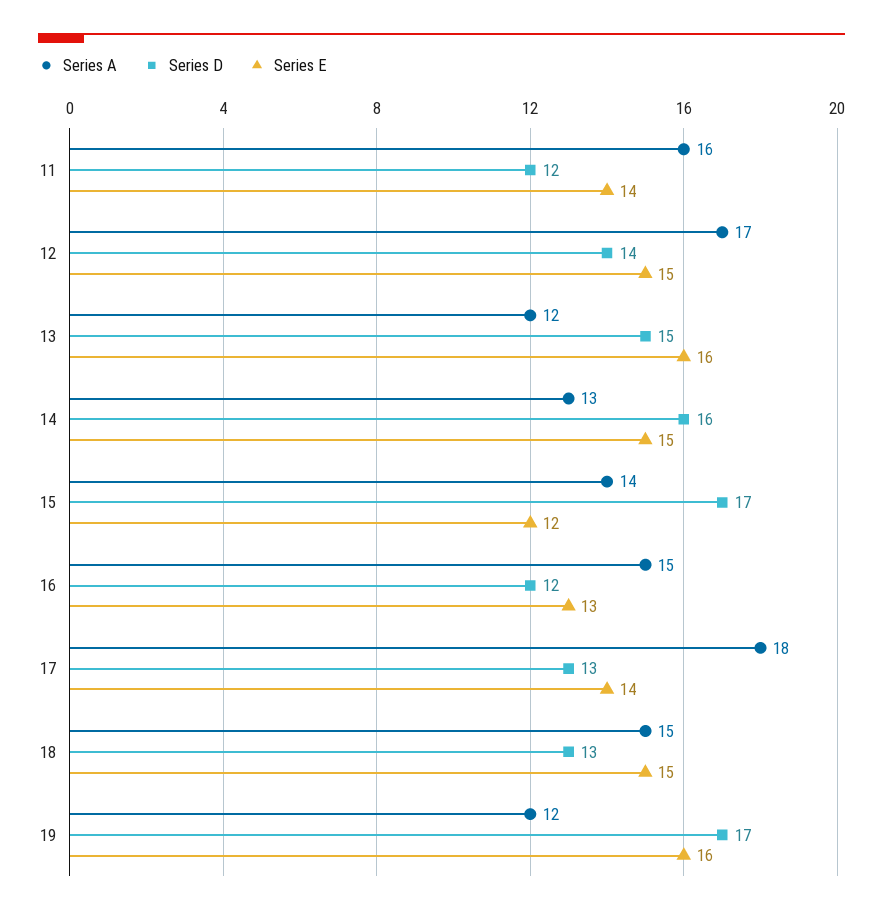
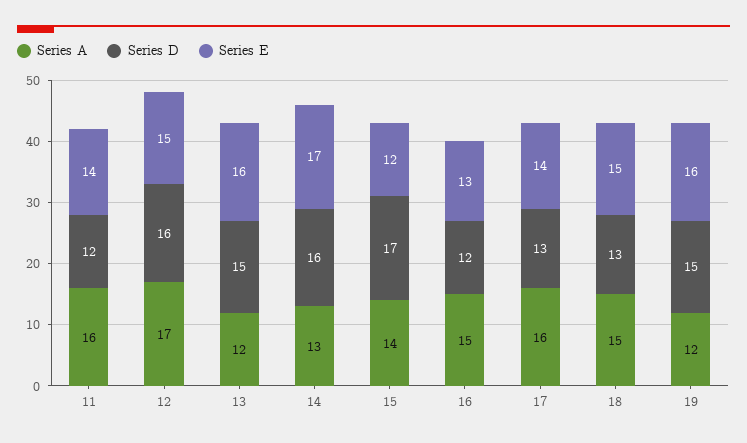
  {
    "Series A": {
      "11": 16,
      "12": 17,
      "13": 12,
      "14": 13,
      "15": 14,
      "16": 15,
-     "17": 18,
+     "17": 16,
      "18": 15,
      "19": 12
    },
    "Series D": {
      "11": 12,
-     "12": 14,
+     "12": 16,
      "13": 15,
      "14": 16,
      "15": 17,
      "16": 12,
      "17": 13,
      "18": 13,
-     "19": 17
+     "19": 15
    },
    "Series E": {
      "11": 14,
      "12": 15,
      "13": 16,
-     "14": 15,
+     "14": 17,
      "15": 12,
      "16": 13,
      "17": 14,
      "18": 15,
      "19": 16
    }
  }

